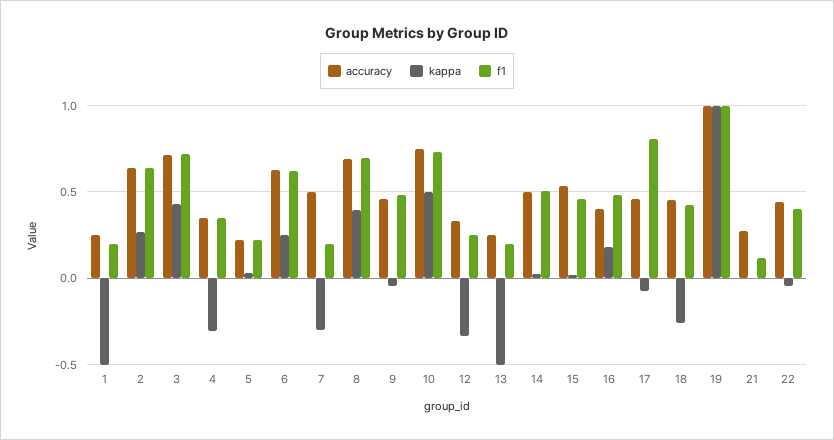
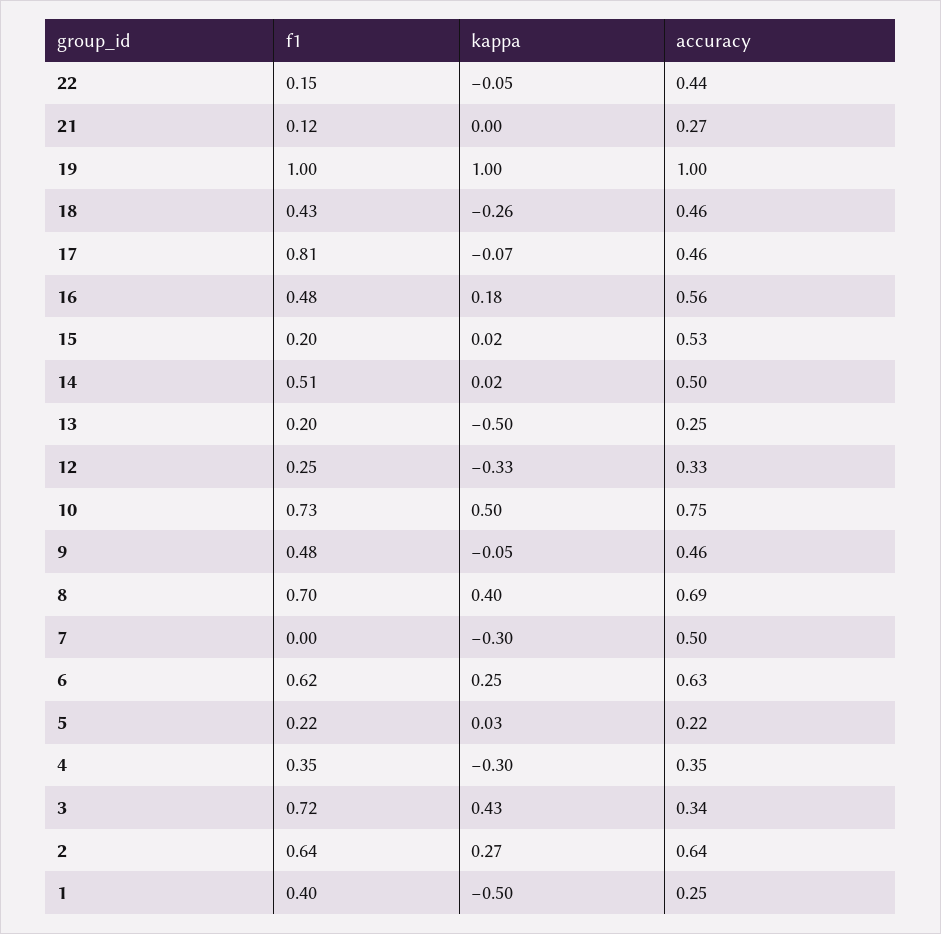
  {
    "accuracy": {
      "1": 0.25,
      "2": 0.64,
-     "3": 0.7,
+     "3": 0.34,
      "4": 0.35,
      "5": 0.22,
      "6": 0.63,
      "7": 0.5,
      "8": 0.69,
      "9": 0.46,
      "10": 0.75,
      "12": 0.33,
      "13": 0.25,
      "14": 0.5,
      "15": 0.53,
-     "16": 0.4,
+     "16": 0.56,
      "17": 0.46,
      "18": 0.46,
      "19": 1,
      "21": 0.27,
      "22": 0.44
    },
    "kappa": {
      "1": -0.5,
      "2": 0.27,
      "3": 0.43,
      "4": -0.3,
      "5": 0.03,
      "6": 0.25,
      "7": -0.3,
      "8": 0.4,
      "9": -0.05,
      "10": 0.5,
      "12": -0.33,
      "13": -0.5,
      "14": 0.02,
      "15": 0.02,
      "16": 0.18,
      "17": -0.07,
      "18": -0.26,
      "19": 1,
      "21": 0,
      "22": -0.05
    },
    "f1": {
-     "1": 0.2,
+     "1": 0.4,
      "2": 0.64,
      "3": 0.72,
      "4": 0.35,
      "5": 0.22,
      "6": 0.62,
-     "7": 0.2,
+     "7": 0,
      "8": 0.7,
      "9": 0.48,
      "10": 0.73,
      "12": 0.25,
      "13": 0.2,
      "14": 0.51,
-     "15": 0.45,
+     "15": 0.2,
      "16": 0.48,
      "17": 0.81,
      "18": 0.43,
      "19": 1,
      "21": 0.12,
-     "22": 0.4
+     "22": 0.15
    }
  }

